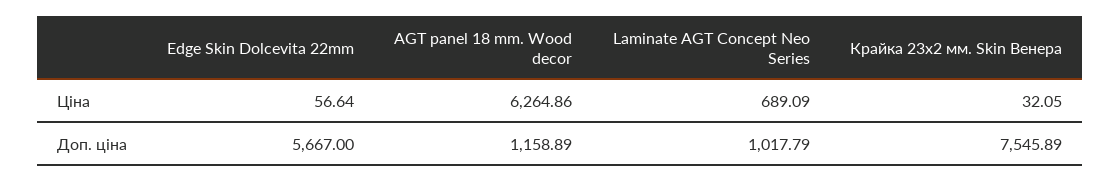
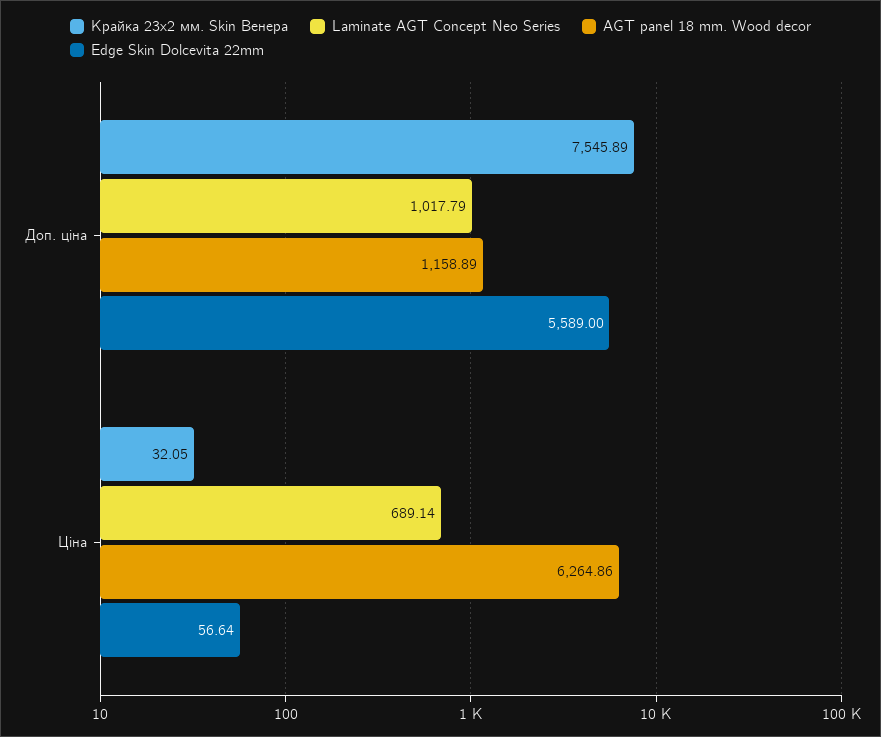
  {
    "Edge Skin Dolcevita 22mm": {
      "Ціна": 56.64,
-     "Доп. ціна": 5667
+     "Доп. ціна": 5589
    },
    "AGT panel 18 mm. Wood decor": {
      "Ціна": 6264.86,
      "Доп. ціна": 1158.89
    },
    "Laminate AGT Concept Neo Series": {
-     "Ціна": 689.09,
+     "Ціна": 689.14,
      "Доп. ціна": 1017.79
    },
    "Крайка 23x2 мм. Skin Венера": {
      "Ціна": 32.05,
      "Доп. ціна": 7545.89
    }
  }

